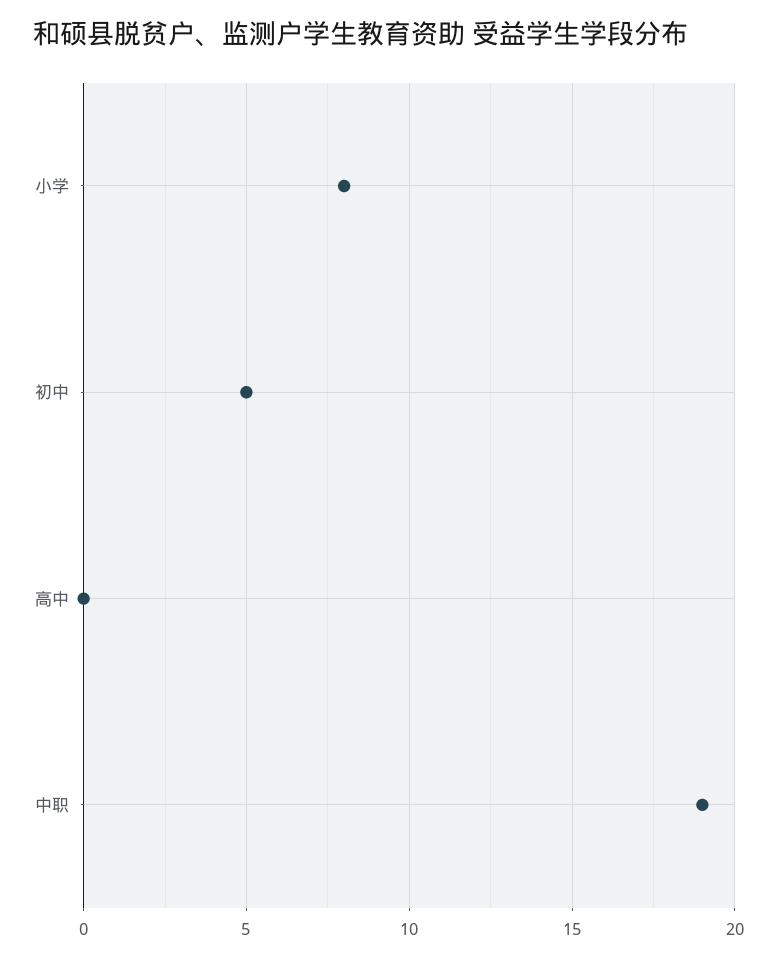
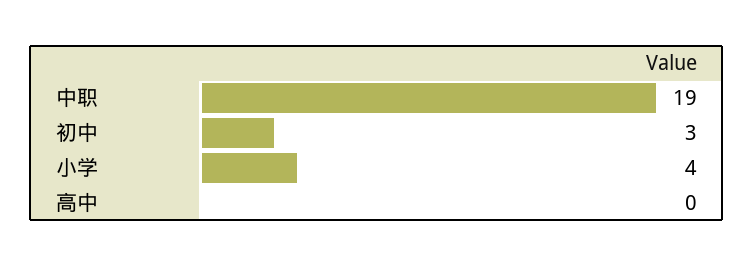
  {
-   "小学": 8,
+   "小学": 4,
-   "初中": 5,
+   "初中": 3,
    "高中": 0,
    "中职": 19
  }

